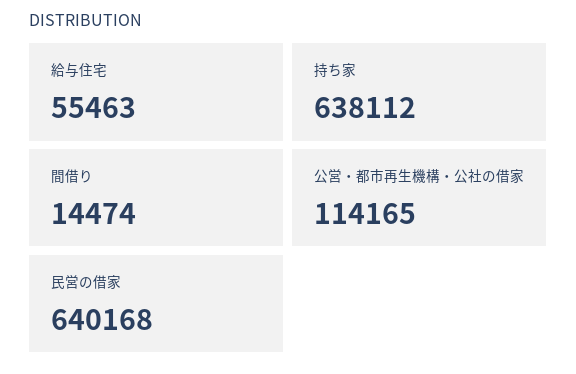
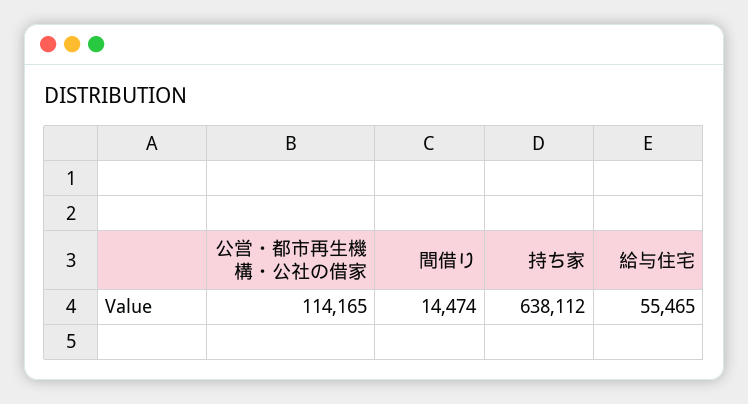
  {
-   "給与住宅": 55463,
+   "給与住宅": 55465,
    "持ち家": 638112,
    "間借り": 14474,
-   "公営・都市再生機構・公社の借家": 114165,
+   "公営・都市再生機構・公社の借家": 114165
-   "民営の借家": 640168
  }

